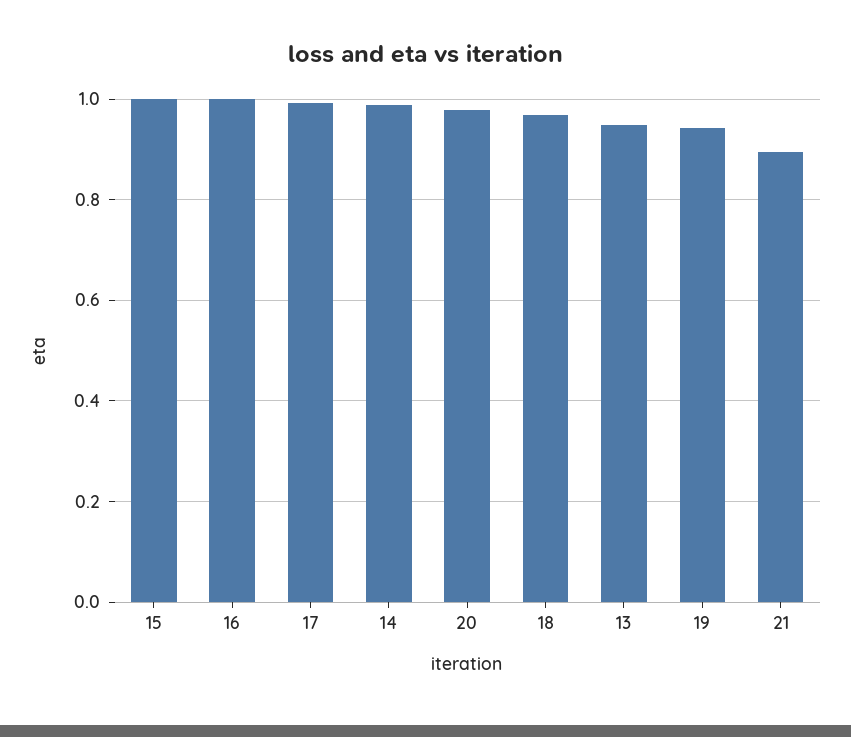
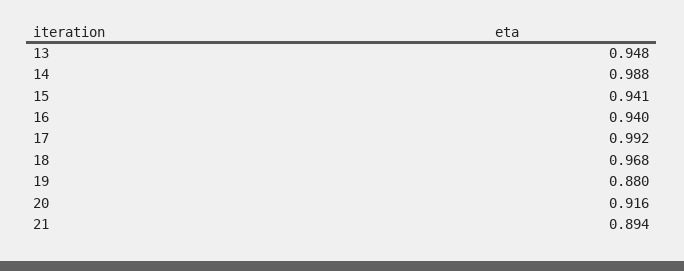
  {
-   "15": 1,
+   "15": 0.941,
-   "16": 1,
+   "16": 0.94,
    "17": 0.992,
    "14": 0.988,
-   "20": 0.98,
+   "20": 0.916,
    "18": 0.968,
    "13": 0.948,
-   "19": 0.94,
+   "19": 0.88,
    "21": 0.894
  }

